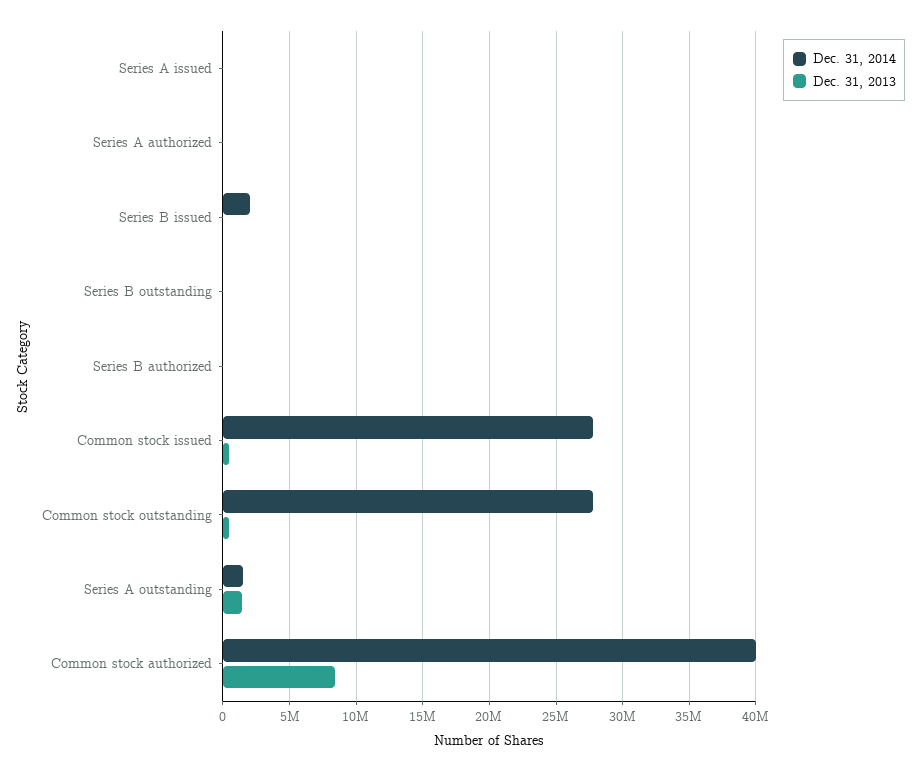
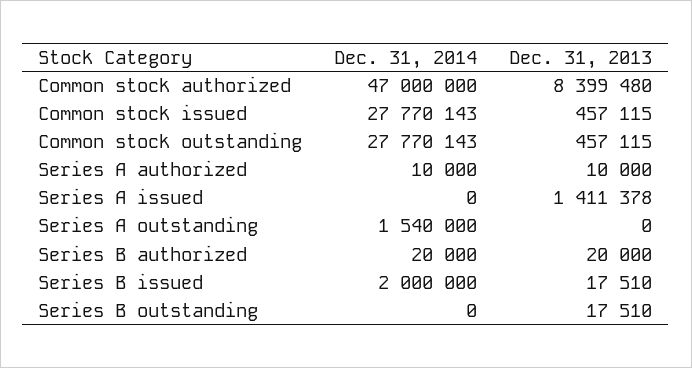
  {
    "Dec. 31, 2014": {
      "Series A issued": 0,
      "Series A authorized": 10000,
      "Series B issued": 2000000,
      "Series B outstanding": 0,
      "Series B authorized": 20000,
      "Common stock issued": 27770143,
      "Common stock outstanding": 27770143,
      "Series A outstanding": 1540000,
-     "Common stock authorized": 40000000
+     "Common stock authorized": 47000000
    },
    "Dec. 31, 2013": {
-     "Series A issued": 0,
+     "Series A issued": 1411378,
      "Series A authorized": 10000,
      "Series B issued": 17510,
      "Series B outstanding": 17510,
      "Series B authorized": 20000,
      "Common stock issued": 457115,
      "Common stock outstanding": 457115,
-     "Series A outstanding": 1500000,
+     "Series A outstanding": 0,
      "Common stock authorized": 8399480
    }
  }

